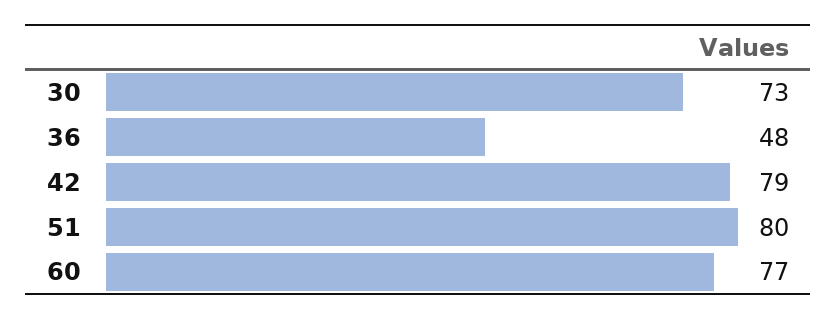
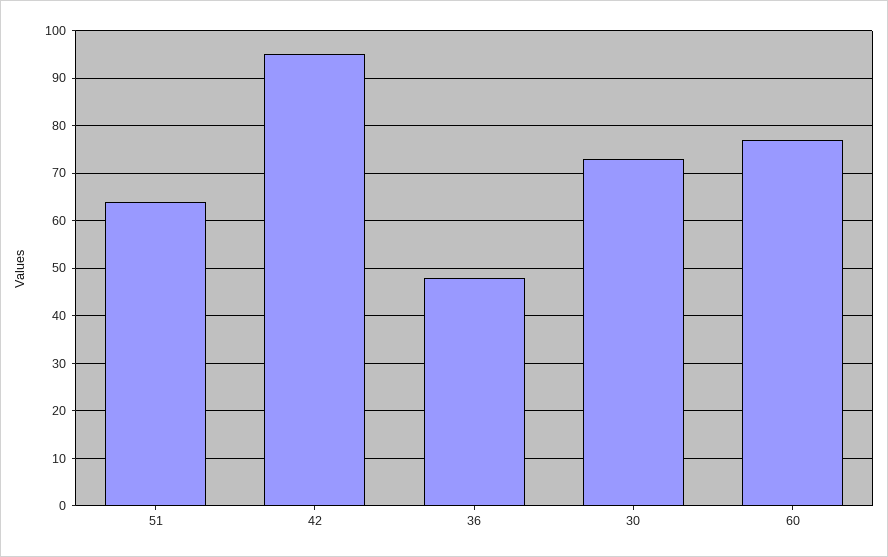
  {
    "30": 73,
    "36": 48,
-   "42": 79,
+   "42": 95,
-   "51": 80,
+   "51": 65,
    "60": 77
  }

